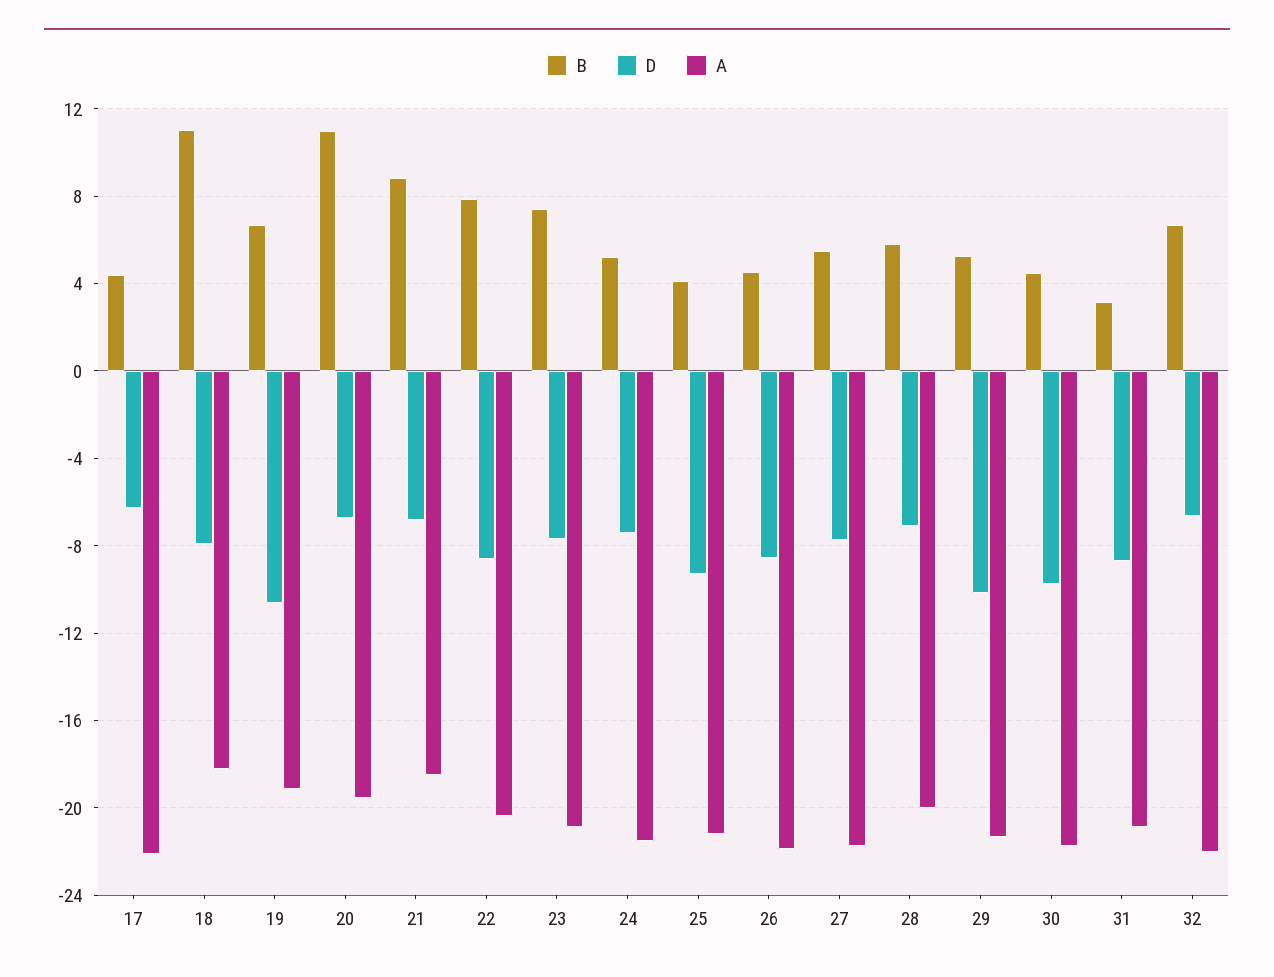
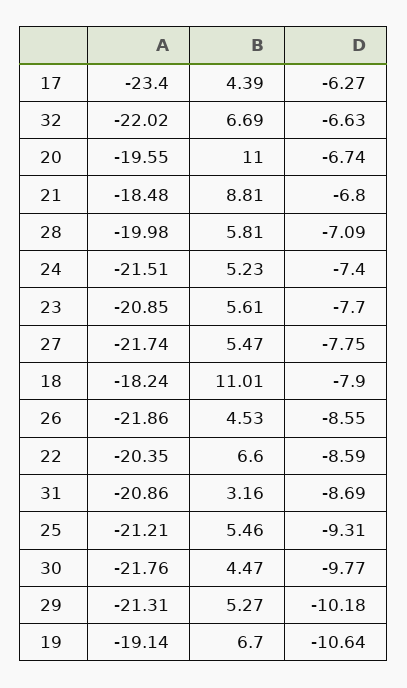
  {
    "B": {
      "17": 4.39,
      "18": 11.01,
      "19": 6.7,
      "20": 11,
      "21": 8.81,
-     "22": 8,
+     "22": 6.6,
-     "23": 7.5,
+     "23": 5.61,
      "24": 5.23,
-     "25": 4,
+     "25": 5.46,
      "26": 4.53,
      "27": 5.47,
      "28": 5.81,
      "29": 5.27,
      "30": 4.47,
      "31": 3.16,
      "32": 6.69
    },
    "D": {
      "17": -6.27,
      "18": -7.9,
      "19": -10.64,
      "20": -6.74,
      "21": -6.8,
      "22": -8.59,
      "23": -7.7,
      "24": -7.4,
      "25": -9.31,
      "26": -8.55,
      "27": -7.75,
      "28": -7.09,
      "29": -10.18,
      "30": -9.77,
      "31": -8.69,
      "32": -6.63
    },
    "A": {
-     "17": -22,
+     "17": -23.4,
      "18": -18.24,
      "19": -19.14,
      "20": -19.55,
      "21": -18.48,
      "22": -20.35,
      "23": -20.85,
      "24": -21.51,
      "25": -21.21,
      "26": -21.86,
      "27": -21.74,
      "28": -19.98,
      "29": -21.31,
      "30": -21.76,
      "31": -20.86,
      "32": -22.02
    }
  }

